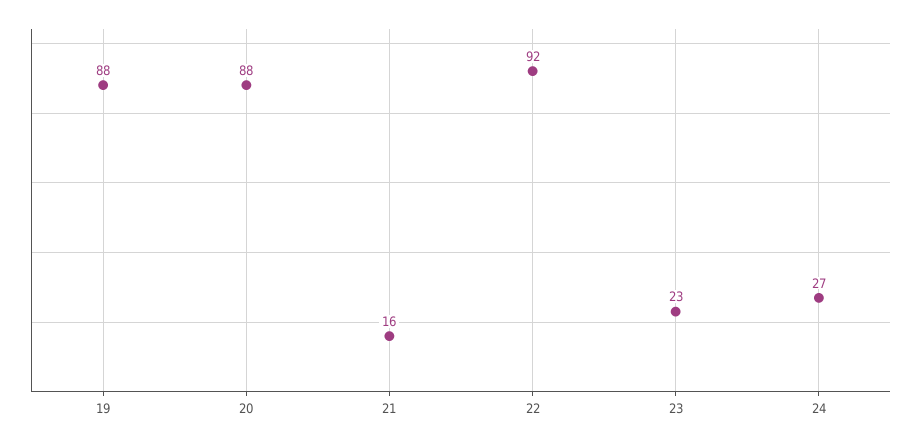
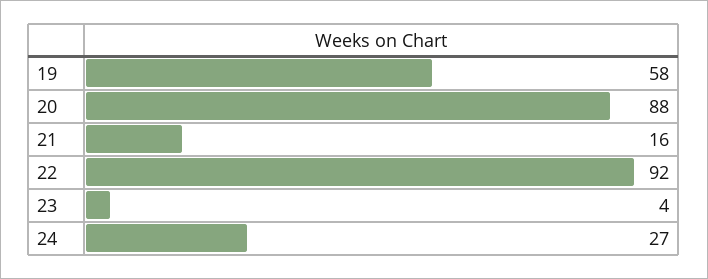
  {
-   "19": 88,
+   "19": 58,
    "20": 88,
    "21": 16,
    "22": 92,
-   "23": 23,
+   "23": 4,
    "24": 27
  }

